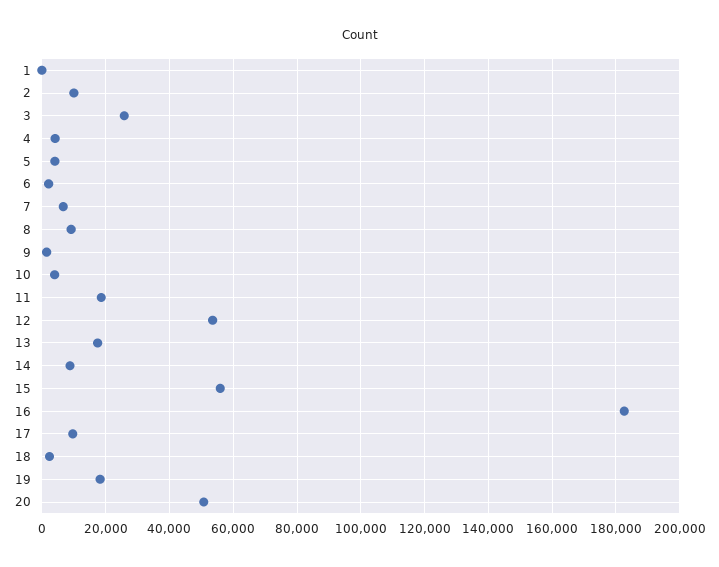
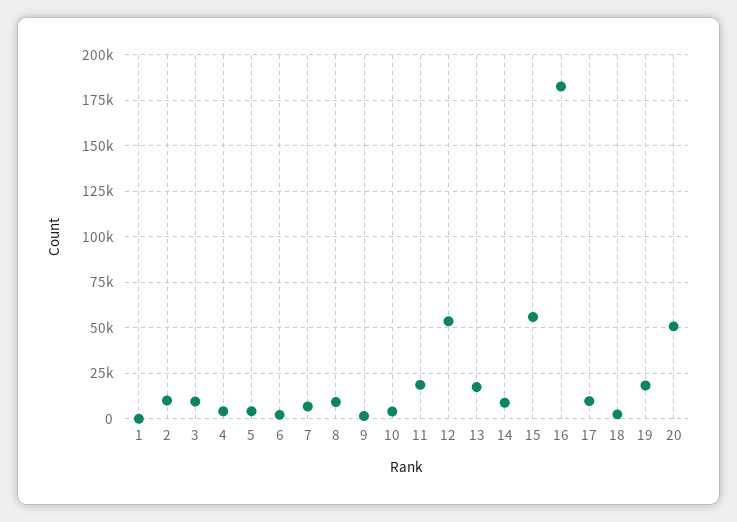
  {
    "1": 0,
    "2": 10000,
-   "3": 26000,
+   "3": 10000,
    "4": 4000,
    "5": 4000,
    "6": 2000,
    "7": 6000,
    "8": 10000,
    "9": 2000,
    "10": 4000,
    "11": 18000,
    "12": 54000,
    "13": 18000,
    "14": 8000,
    "15": 56000,
    "16": 182000,
    "17": 10000,
    "18": 2000,
    "19": 18000,
    "20": 50000
  }

